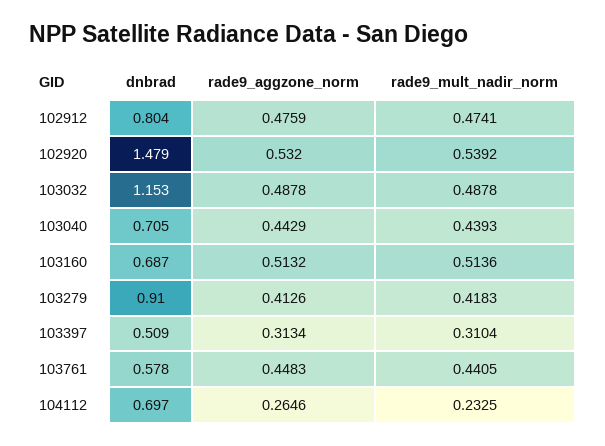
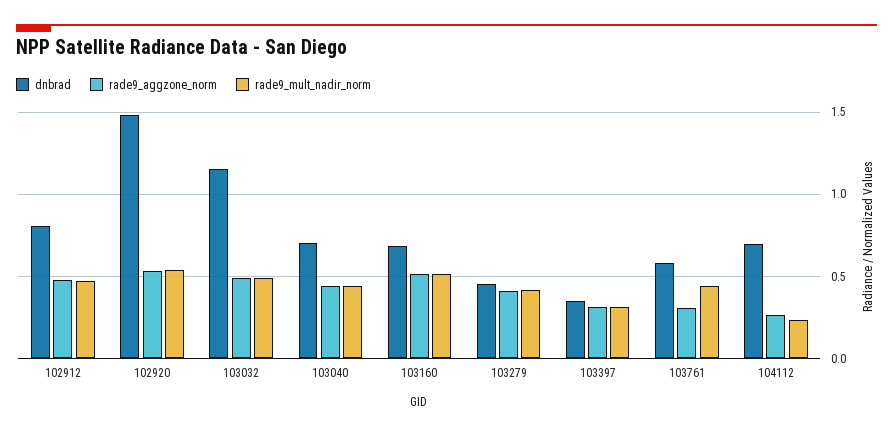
  {
    "dnbrad": {
      "102912": 0.804,
      "102920": 1.479,
      "103032": 1.153,
      "103040": 0.705,
      "103160": 0.687,
-     "103279": 0.91,
+     "103279": 0.45,
-     "103397": 0.509,
+     "103397": 0.35,
      "103761": 0.578,
      "104112": 0.697
    },
    "rade9_aggzone_norm": {
      "102912": 0.4759,
      "102920": 0.532,
      "103032": 0.4878,
      "103040": 0.4429,
      "103160": 0.5132,
      "103279": 0.4126,
      "103397": 0.3134,
-     "103761": 0.4483,
+     "103761": 0.3,
      "104112": 0.2646
    },
    "rade9_mult_nadir_norm": {
      "102912": 0.4741,
      "102920": 0.5392,
      "103032": 0.4878,
      "103040": 0.4393,
      "103160": 0.5136,
      "103279": 0.4183,
      "103397": 0.3104,
      "103761": 0.4405,
      "104112": 0.2325
    }
  }

